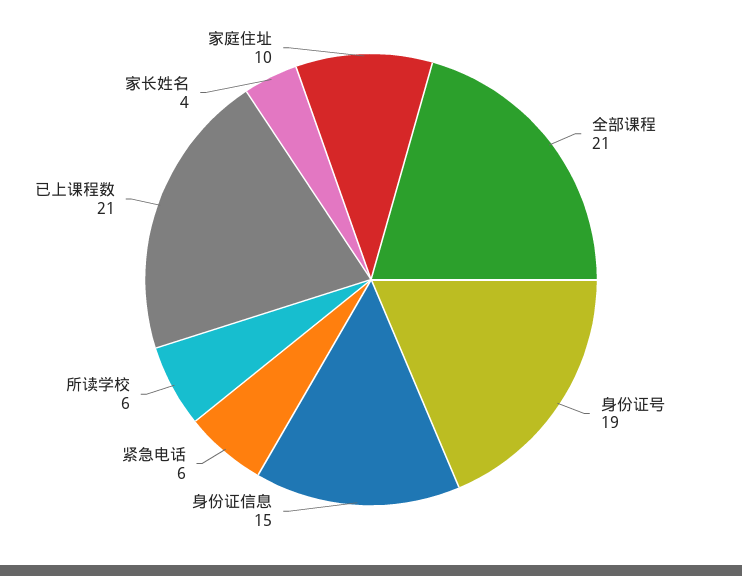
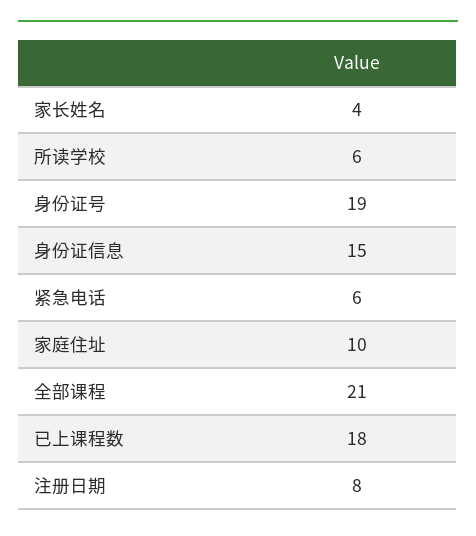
  {
    "全部课程": 21,
    "身份证号": 19,
    "身份证信息": 15,
    "紧急电话": 6,
    "所读学校": 6,
-   "已上课程数": 21,
+   "已上课程数": 18,
    "家长姓名": 4,
-   "家庭住址": 10
+   "家庭住址": 10,
+   "注册日期": 8
  }

